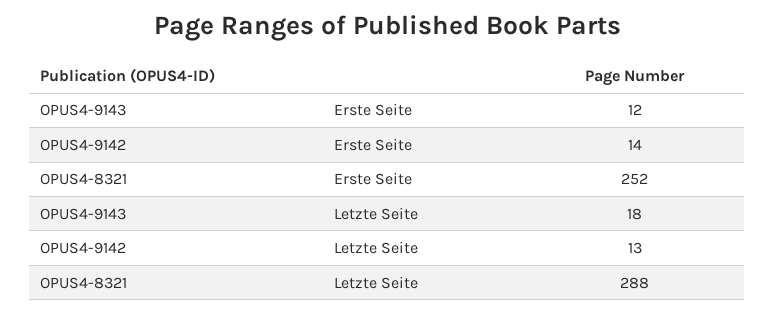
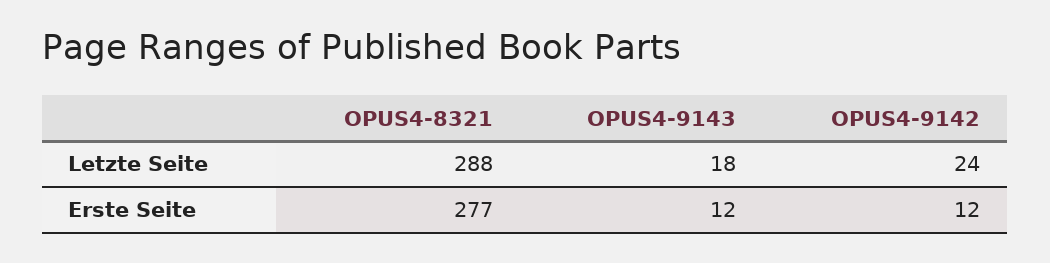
  {
    "OPUS4-9143": {
      "Erste Seite": 12,
      "Letzte Seite": 18
    },
    "OPUS4-9142": {
-     "Erste Seite": 14,
+     "Erste Seite": 12,
-     "Letzte Seite": 13
+     "Letzte Seite": 24
    },
    "OPUS4-8321": {
-     "Erste Seite": 252,
+     "Erste Seite": 277,
      "Letzte Seite": 288
    }
  }

